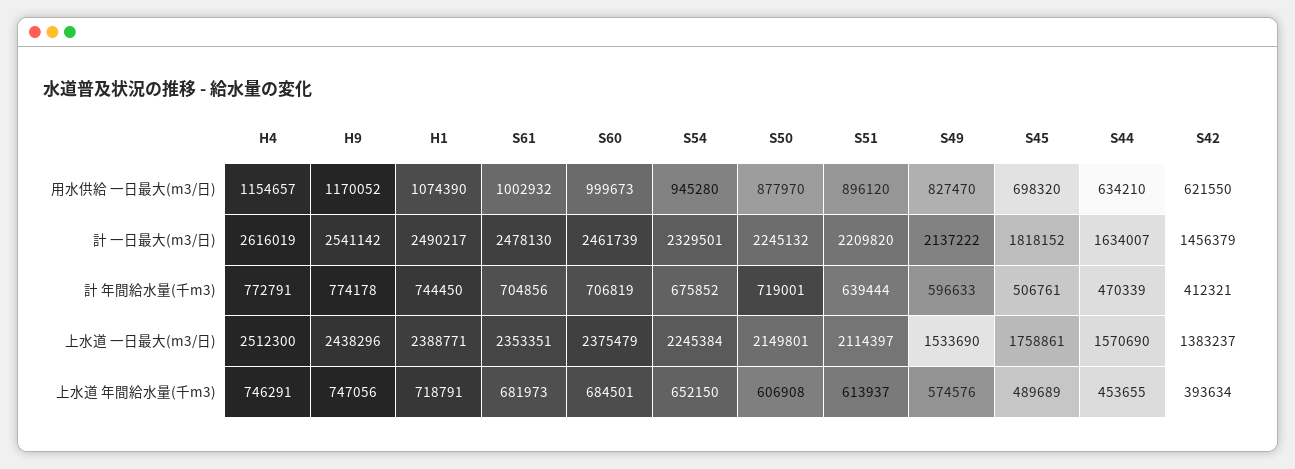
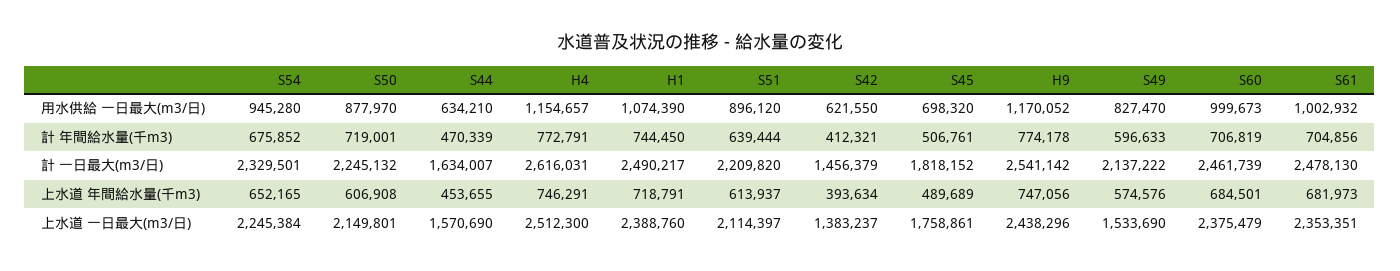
  {
    "H4": {
      "用水供給 一日最大(m3/日)": 1154657,
-     "計 一日最大(m3/日)": 2616019,
+     "計 一日最大(m3/日)": 2616031,
      "計 年間給水量(千m3)": 772791,
      "上水道 一日最大(m3/日)": 2512300,
      "上水道 年間給水量(千m3)": 746291
    },
    "H9": {
      "用水供給 一日最大(m3/日)": 1170052,
      "計 一日最大(m3/日)": 2541142,
      "計 年間給水量(千m3)": 774178,
      "上水道 一日最大(m3/日)": 2438296,
      "上水道 年間給水量(千m3)": 747056
    },
    "H1": {
      "用水供給 一日最大(m3/日)": 1074390,
      "計 一日最大(m3/日)": 2490217,
      "計 年間給水量(千m3)": 744450,
-     "上水道 一日最大(m3/日)": 2388771,
+     "上水道 一日最大(m3/日)": 2388760,
      "上水道 年間給水量(千m3)": 718791
    },
    "S61": {
      "用水供給 一日最大(m3/日)": 1002932,
      "計 一日最大(m3/日)": 2478130,
      "計 年間給水量(千m3)": 704856,
      "上水道 一日最大(m3/日)": 2353351,
      "上水道 年間給水量(千m3)": 681973
    },
    "S60": {
      "用水供給 一日最大(m3/日)": 999673,
      "計 一日最大(m3/日)": 2461739,
      "計 年間給水量(千m3)": 706819,
      "上水道 一日最大(m3/日)": 2375479,
      "上水道 年間給水量(千m3)": 684501
    },
    "S54": {
      "用水供給 一日最大(m3/日)": 945280,
      "計 一日最大(m3/日)": 2329501,
      "計 年間給水量(千m3)": 675852,
      "上水道 一日最大(m3/日)": 2245384,
-     "上水道 年間給水量(千m3)": 652150
+     "上水道 年間給水量(千m3)": 652165
    },
    "S50": {
      "用水供給 一日最大(m3/日)": 877970,
      "計 一日最大(m3/日)": 2245132,
      "計 年間給水量(千m3)": 719001,
      "上水道 一日最大(m3/日)": 2149801,
      "上水道 年間給水量(千m3)": 606908
    },
    "S51": {
      "用水供給 一日最大(m3/日)": 896120,
      "計 一日最大(m3/日)": 2209820,
      "計 年間給水量(千m3)": 639444,
      "上水道 一日最大(m3/日)": 2114397,
      "上水道 年間給水量(千m3)": 613937
    },
    "S49": {
      "用水供給 一日最大(m3/日)": 827470,
      "計 一日最大(m3/日)": 2137222,
      "計 年間給水量(千m3)": 596633,
      "上水道 一日最大(m3/日)": 1533690,
      "上水道 年間給水量(千m3)": 574576
    },
    "S45": {
      "用水供給 一日最大(m3/日)": 698320,
      "計 一日最大(m3/日)": 1818152,
      "計 年間給水量(千m3)": 506761,
      "上水道 一日最大(m3/日)": 1758861,
      "上水道 年間給水量(千m3)": 489689
    },
    "S44": {
      "用水供給 一日最大(m3/日)": 634210,
      "計 一日最大(m3/日)": 1634007,
      "計 年間給水量(千m3)": 470339,
      "上水道 一日最大(m3/日)": 1570690,
      "上水道 年間給水量(千m3)": 453655
    },
    "S42": {
      "用水供給 一日最大(m3/日)": 621550,
      "計 一日最大(m3/日)": 1456379,
      "計 年間給水量(千m3)": 412321,
      "上水道 一日最大(m3/日)": 1383237,
      "上水道 年間給水量(千m3)": 393634
    }
  }

